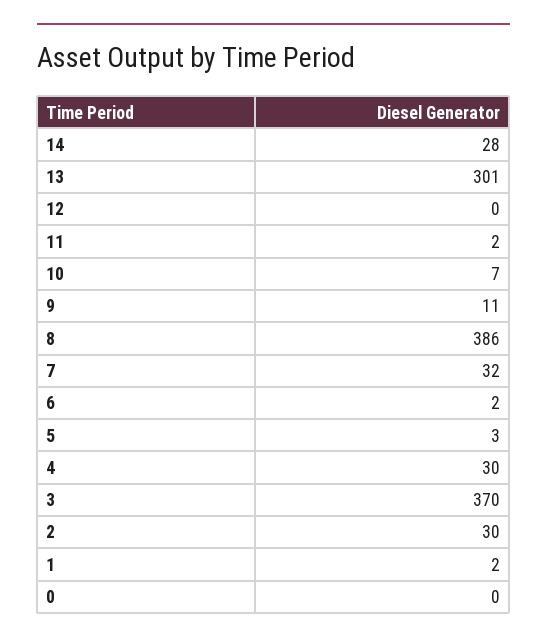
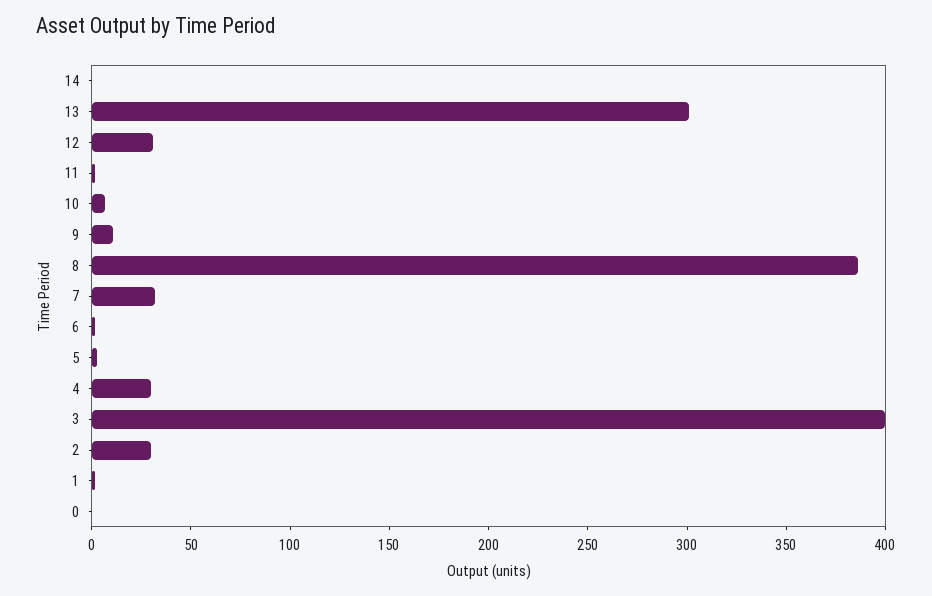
  {
-   "14": 28,
+   "14": 0,
    "13": 301,
-   "12": 0,
+   "12": 30,
    "11": 2,
    "10": 7,
    "9": 11,
    "8": 386,
    "7": 32,
    "6": 2,
    "5": 3,
    "4": 30,
-   "3": 370,
+   "3": 400,
    "2": 30,
    "1": 2,
    "0": 0
  }

